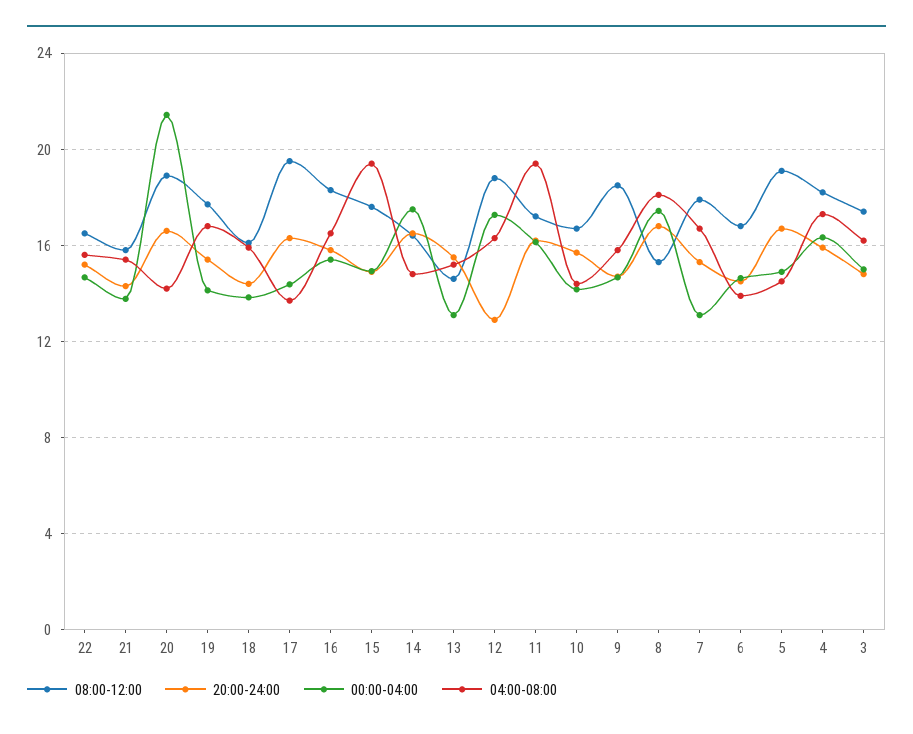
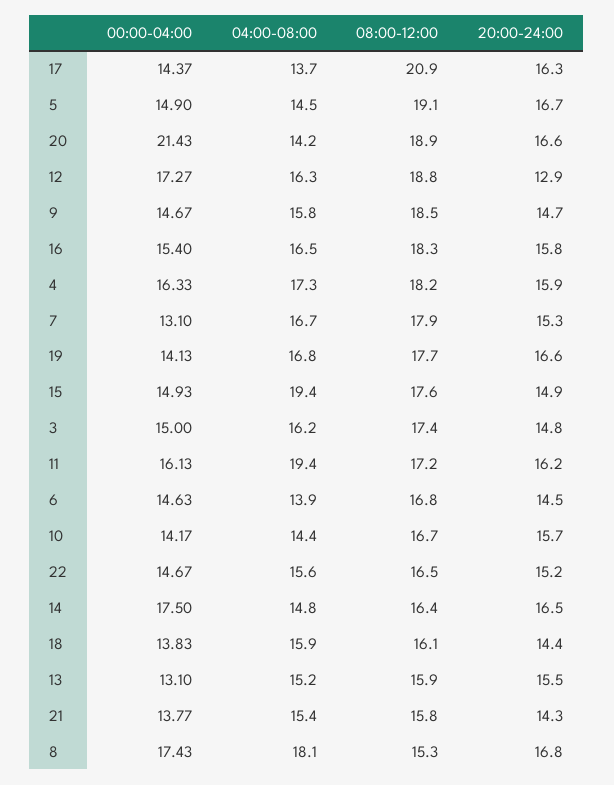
  {
    "08:00-12:00": {
      "22": 16.5,
      "21": 15.8,
      "20": 18.9,
      "19": 17.7,
      "18": 16.1,
-     "17": 19.5,
+     "17": 20.9,
      "16": 18.3,
      "15": 17.6,
      "14": 16.4,
-     "13": 14.5,
+     "13": 15.9,
      "12": 18.8,
      "11": 17.2,
      "10": 16.7,
      "9": 18.5,
      "8": 15.3,
      "7": 17.9,
      "6": 16.8,
      "5": 19.1,
      "4": 18.2,
      "3": 17.4
    },
    "20:00-24:00": {
      "22": 15.2,
      "21": 14.3,
      "20": 16.6,
-     "19": 15.5,
+     "19": 16.6,
      "18": 14.4,
      "17": 16.3,
      "16": 15.8,
      "15": 14.9,
      "14": 16.5,
      "13": 15.5,
      "12": 12.9,
      "11": 16.2,
      "10": 15.7,
      "9": 14.7,
      "8": 16.8,
      "7": 15.3,
      "6": 14.5,
      "5": 16.7,
      "4": 15.9,
      "3": 14.8
    },
    "00:00-04:00": {
      "22": 14.67,
      "21": 13.77,
      "20": 21.43,
      "19": 14.13,
      "18": 13.83,
      "17": 14.37,
      "16": 15.4,
      "15": 14.93,
      "14": 17.5,
      "13": 13.1,
      "12": 17.27,
      "11": 16.13,
      "10": 14.17,
      "9": 14.67,
      "8": 17.43,
      "7": 13.1,
      "6": 14.63,
      "5": 14.9,
      "4": 16.33,
      "3": 15
    },
    "04:00-08:00": {
      "22": 15.6,
      "21": 15.4,
      "20": 14.2,
      "19": 16.8,
      "18": 15.9,
      "17": 13.7,
      "16": 16.5,
      "15": 19.4,
      "14": 14.8,
      "13": 15.2,
      "12": 16.3,
      "11": 19.4,
      "10": 14.4,
      "9": 15.8,
      "8": 18.1,
      "7": 16.7,
      "6": 13.9,
      "5": 14.5,
      "4": 17.3,
      "3": 16.2
    }
  }

